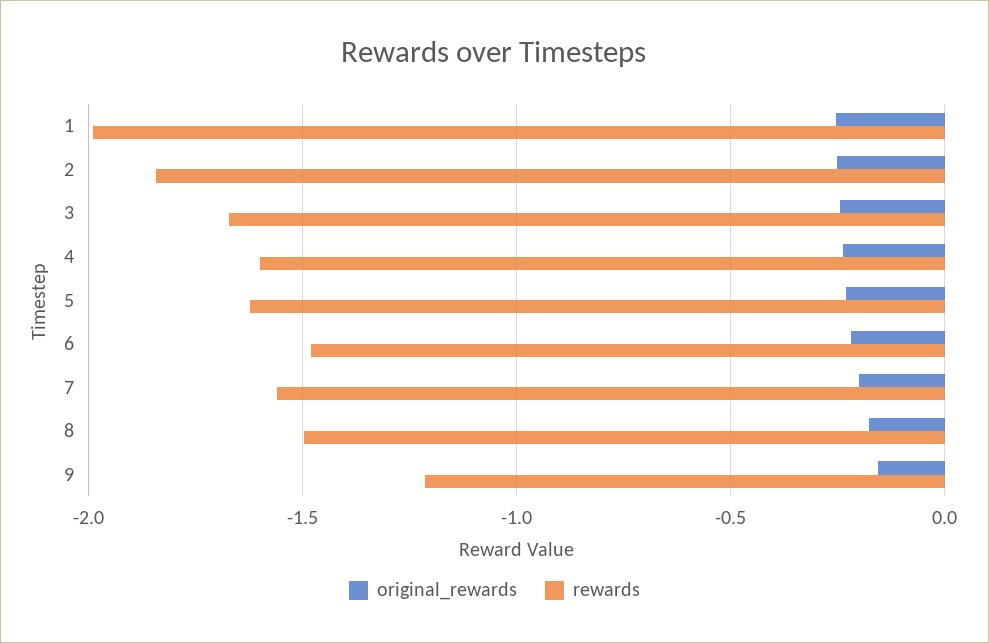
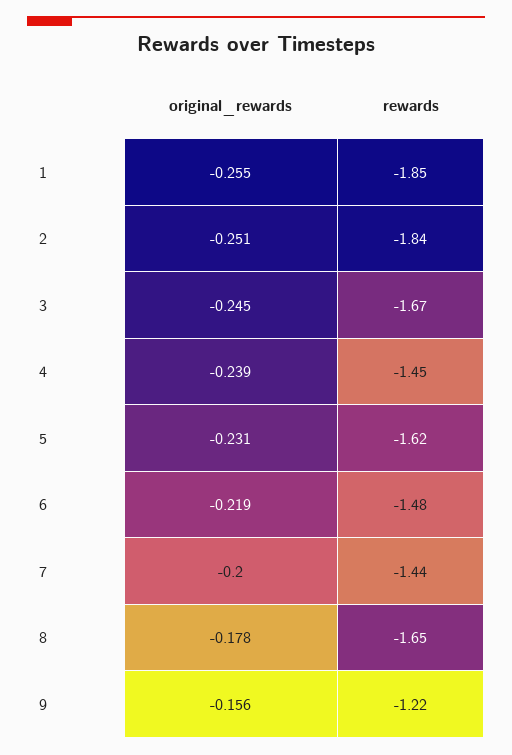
  {
    "original_rewards": {
      "1": -0.255,
      "2": -0.251,
      "3": -0.245,
      "4": -0.239,
      "5": -0.231,
      "6": -0.219,
      "7": -0.2,
      "8": -0.178,
      "9": -0.156
    },
    "rewards": {
-     "1": -2,
+     "1": -1.85,
      "2": -1.84,
      "3": -1.67,
-     "4": -1.6,
+     "4": -1.45,
      "5": -1.62,
      "6": -1.48,
-     "7": -1.55,
+     "7": -1.44,
-     "8": -1.5,
+     "8": -1.65,
      "9": -1.22
    }
  }

